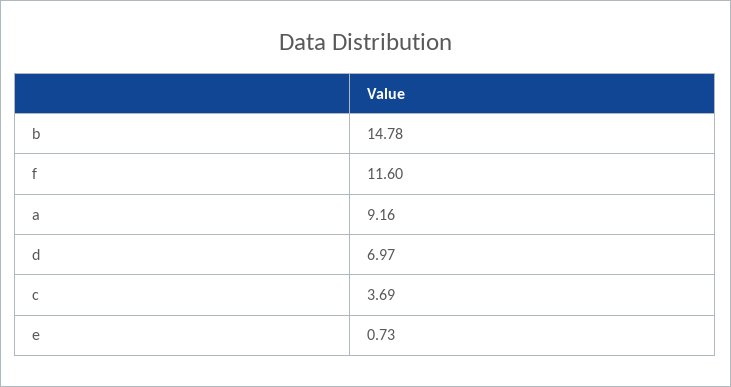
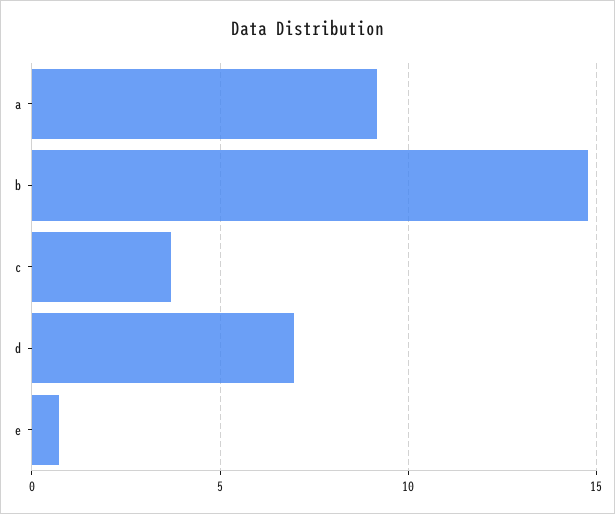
  {
    "b": 14.78,
-   "f": 11.6,
    "a": 9.16,
    "d": 6.97,
    "c": 3.69,
    "e": 0.73
  }

